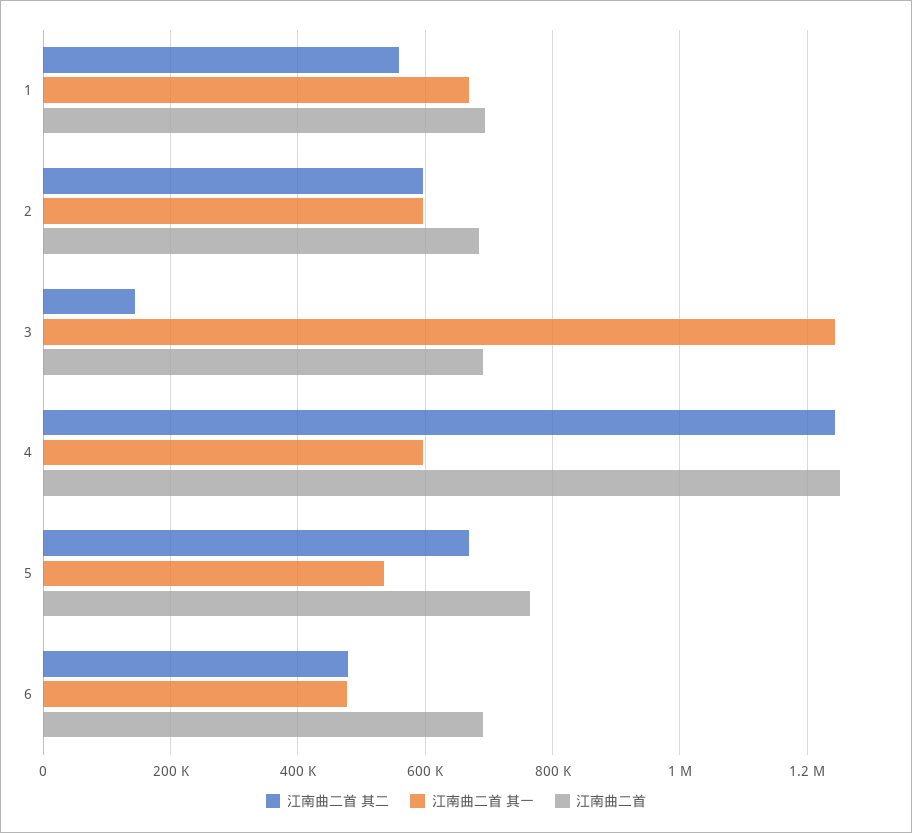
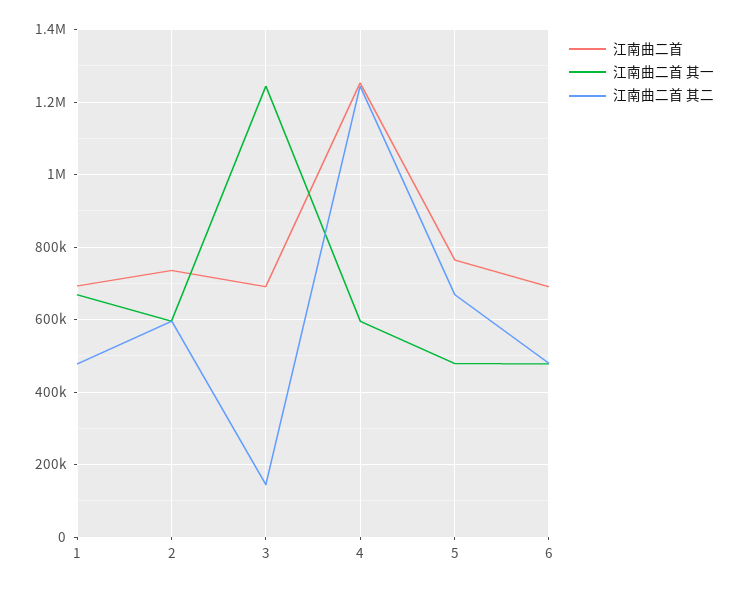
  {
    "江南曲二首 其二": {
-     "1": 560000,
+     "1": 480000,
      "2": 600000,
      "3": 140000,
      "4": 1240000,
      "5": 660000,
      "6": 480000
    },
    "江南曲二首 其一": {
      "1": 660000,
      "2": 600000,
      "3": 1240000,
      "4": 600000,
-     "5": 540000,
+     "5": 480000,
      "6": 480000
    },
    "江南曲二首": {
      "1": 700000,
-     "2": 680000,
+     "2": 740000,
      "3": 700000,
      "4": 1260000,
      "5": 760000,
      "6": 700000
    }
  }

